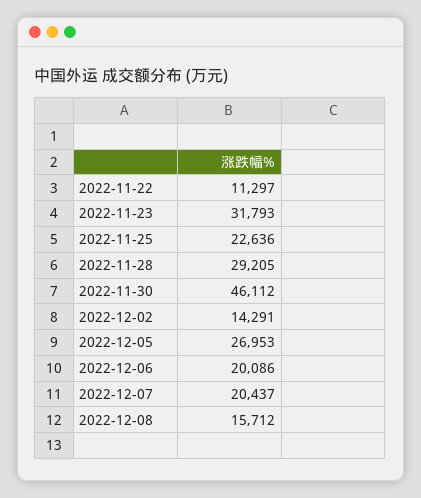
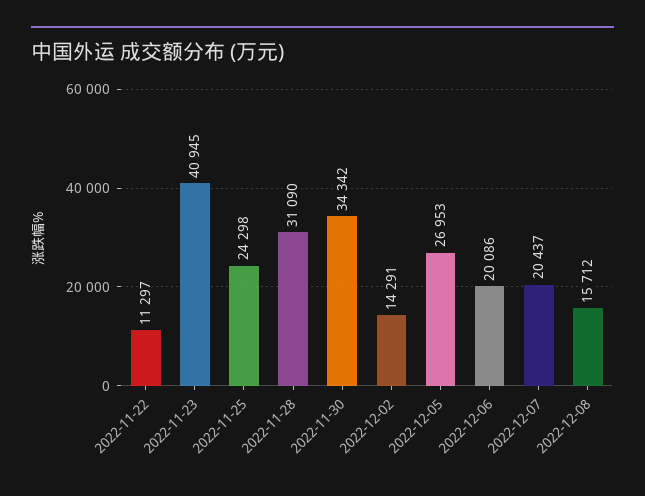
  {
    "2022-11-22": 11297,
-   "2022-11-23": 31793,
+   "2022-11-23": 40945,
-   "2022-11-25": 22636,
+   "2022-11-25": 24298,
-   "2022-11-28": 29205,
+   "2022-11-28": 31090,
-   "2022-11-30": 46112,
+   "2022-11-30": 34342,
    "2022-12-02": 14291,
    "2022-12-05": 26953,
    "2022-12-06": 20086,
    "2022-12-07": 20437,
    "2022-12-08": 15712
  }

